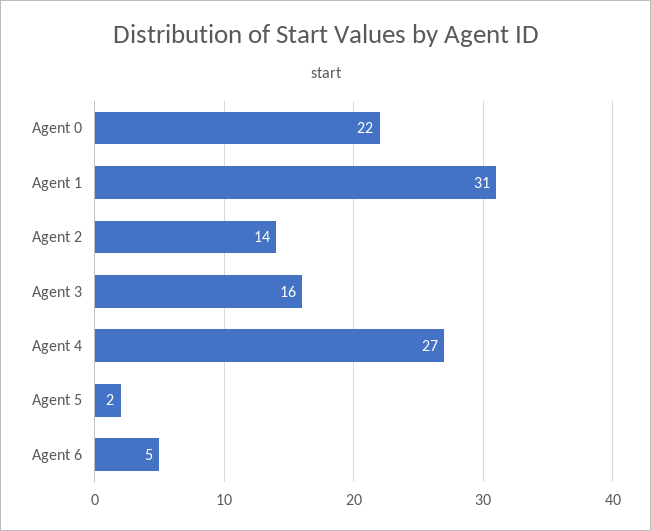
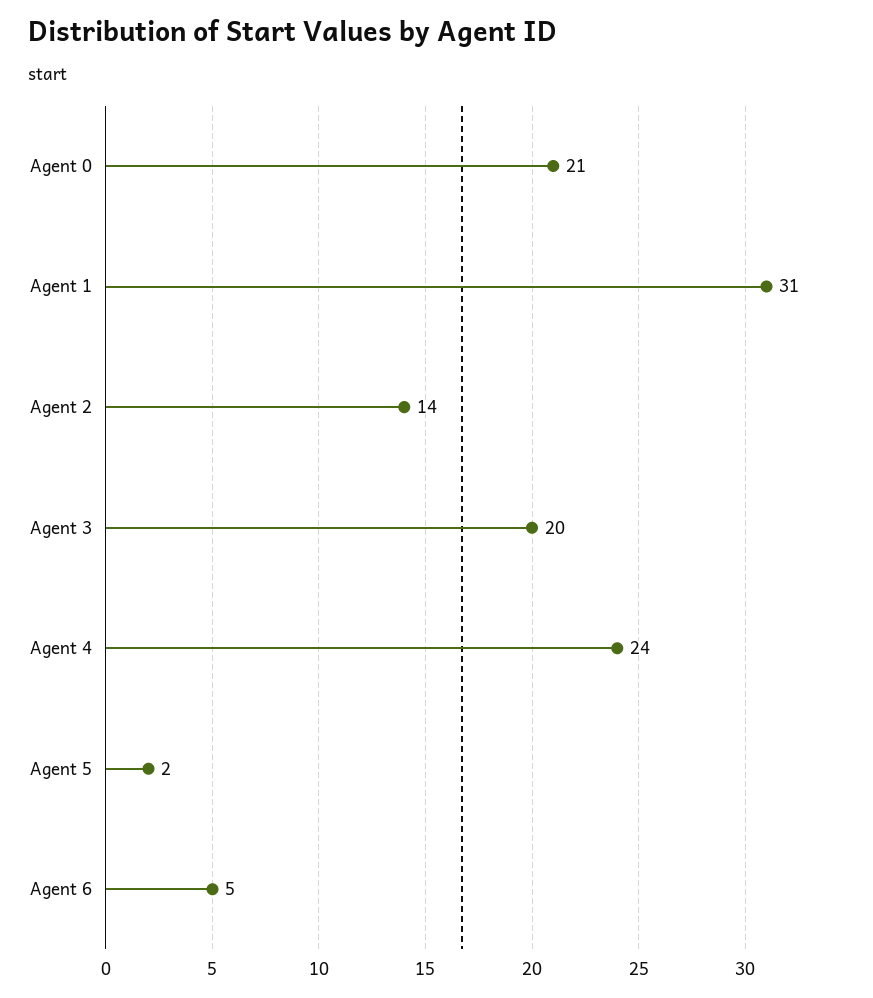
  {
-   "Agent 0": 22,
+   "Agent 0": 21,
    "Agent 1": 31,
    "Agent 2": 14,
-   "Agent 3": 16,
+   "Agent 3": 20,
-   "Agent 4": 27,
+   "Agent 4": 24,
    "Agent 5": 2,
    "Agent 6": 5
  }

